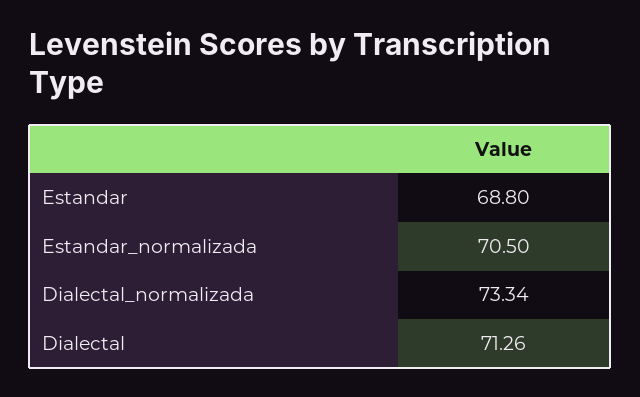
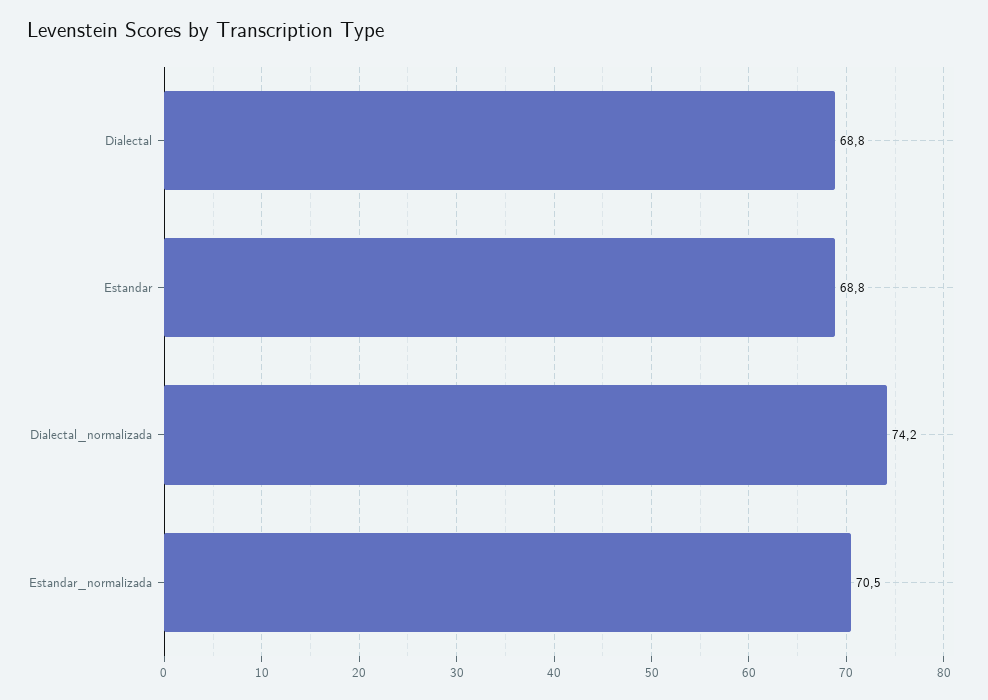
  {
    "Estandar": 68.8,
    "Estandar_normalizada": 70.5,
-   "Dialectal_normalizada": 73.34,
+   "Dialectal_normalizada": 74.2,
-   "Dialectal": 71.26
+   "Dialectal": 68.8
  }

